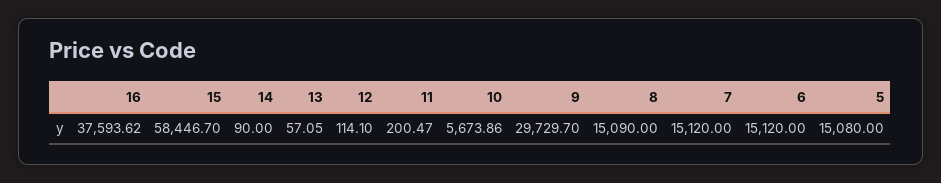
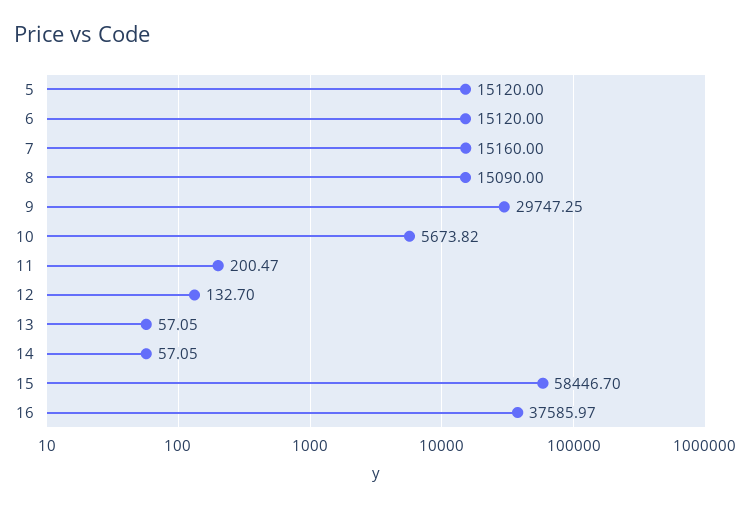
  {
-   "16": 37593.62,
+   "16": 37585.97,
    "15": 58446.7,
-   "14": 90,
+   "14": 57.05,
    "13": 57.05,
-   "12": 114.1,
+   "12": 132.7,
    "11": 200.47,
-   "10": 5673.86,
+   "10": 5673.82,
-   "9": 29729.7,
+   "9": 29747.25,
    "8": 15090,
-   "7": 15120,
+   "7": 15160,
    "6": 15120,
-   "5": 15080
+   "5": 15120
  }

